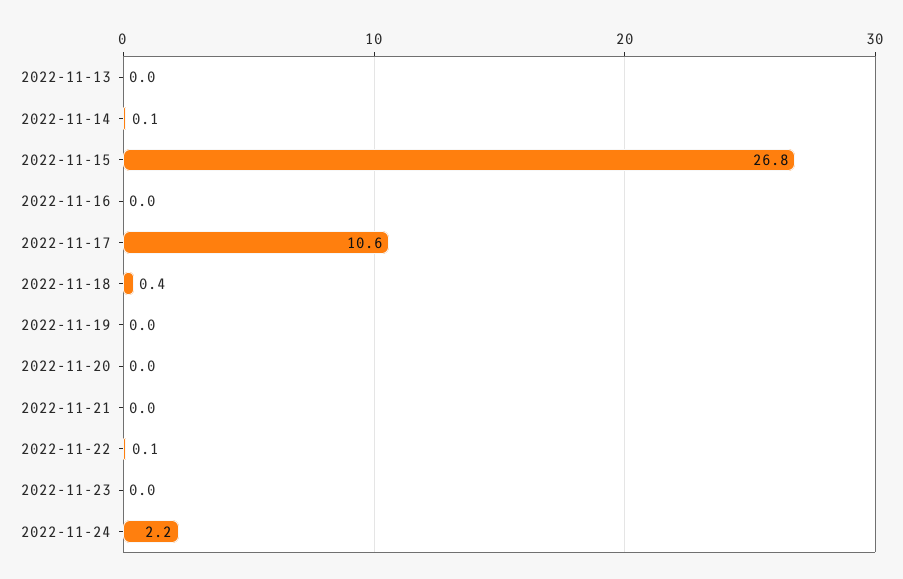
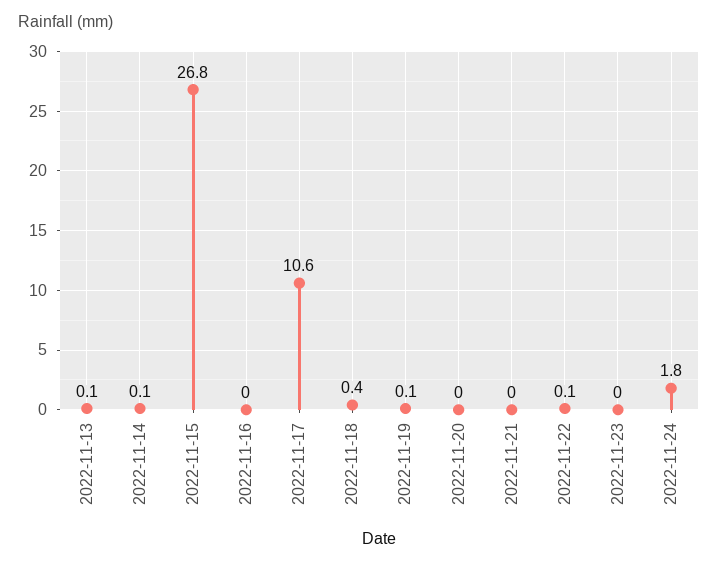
  {
-   "2022-11-13": 0,
+   "2022-11-13": 0.1,
    "2022-11-14": 0.1,
    "2022-11-15": 26.8,
    "2022-11-16": 0,
    "2022-11-17": 10.6,
    "2022-11-18": 0.4,
-   "2022-11-19": 0,
+   "2022-11-19": 0.1,
    "2022-11-20": 0,
    "2022-11-21": 0,
    "2022-11-22": 0.1,
    "2022-11-23": 0,
-   "2022-11-24": 2.2
+   "2022-11-24": 1.8
  }

